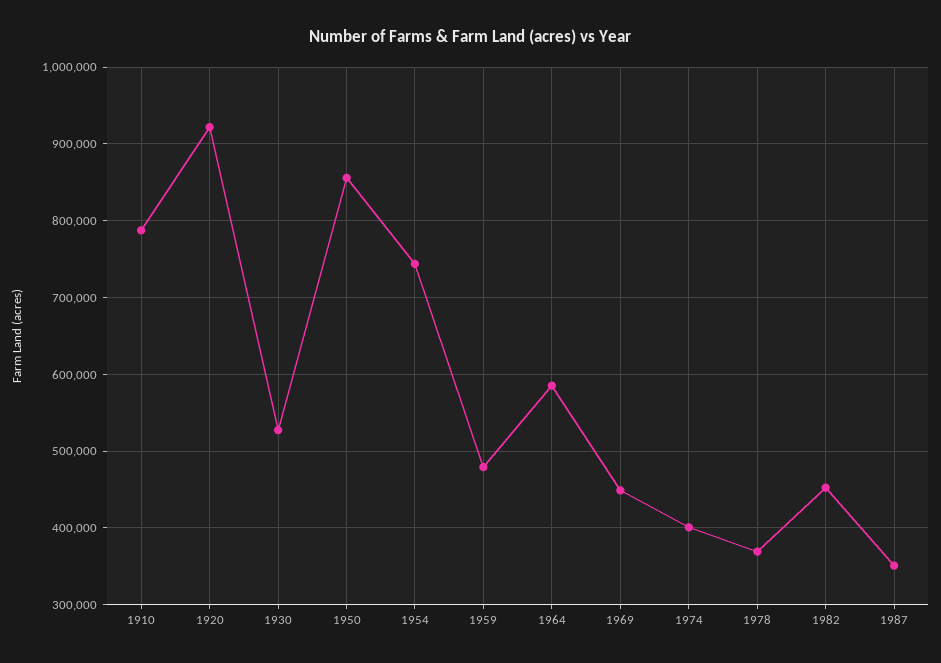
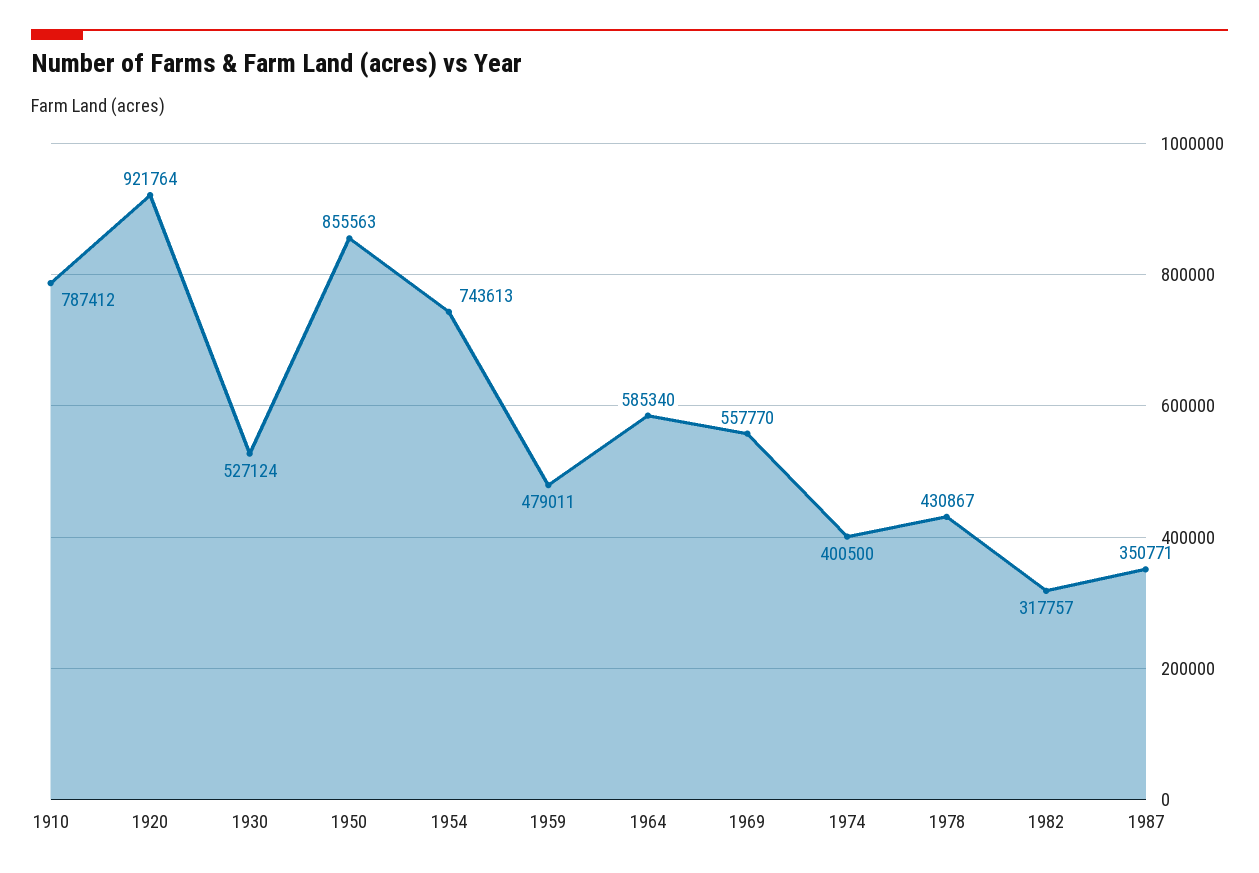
  {
    "1910": 787412,
    "1920": 921764,
    "1930": 527124,
    "1950": 855563,
    "1954": 743613,
    "1959": 479011,
    "1964": 585340,
-   "1969": 450000,
+   "1969": 557770,
    "1974": 400500,
-   "1978": 370000,
+   "1978": 430867,
-   "1982": 450000,
+   "1982": 317757,
    "1987": 350771
  }

